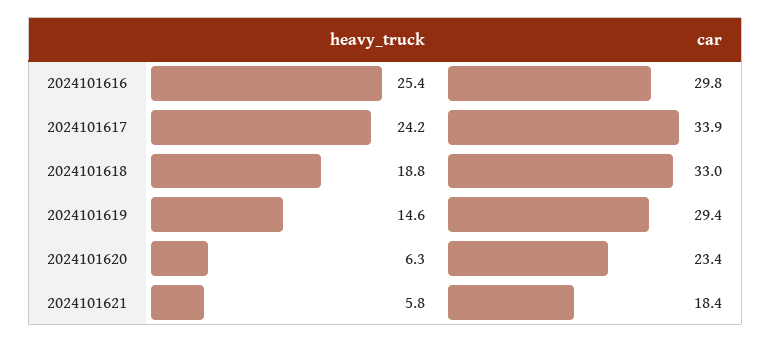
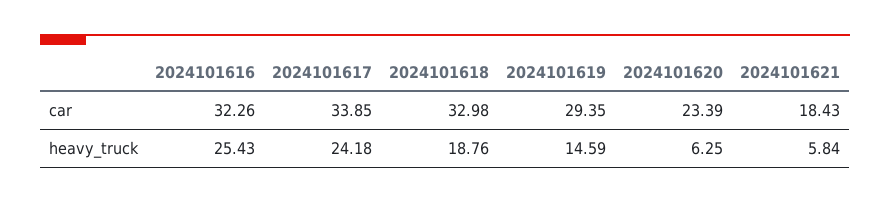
  {
    "heavy_truck": {
      "2024101616": 25.43,
      "2024101617": 24.18,
      "2024101618": 18.76,
      "2024101619": 14.59,
      "2024101620": 6.25,
      "2024101621": 5.84
    },
    "car": {
-     "2024101616": 29.8,
+     "2024101616": 32.26,
      "2024101617": 33.85,
      "2024101618": 32.98,
      "2024101619": 29.35,
      "2024101620": 23.39,
      "2024101621": 18.43
    }
  }

